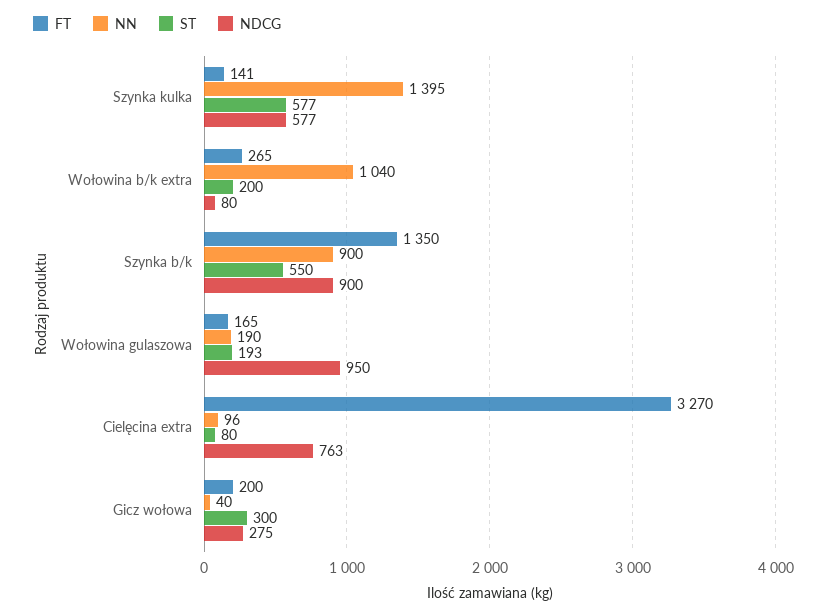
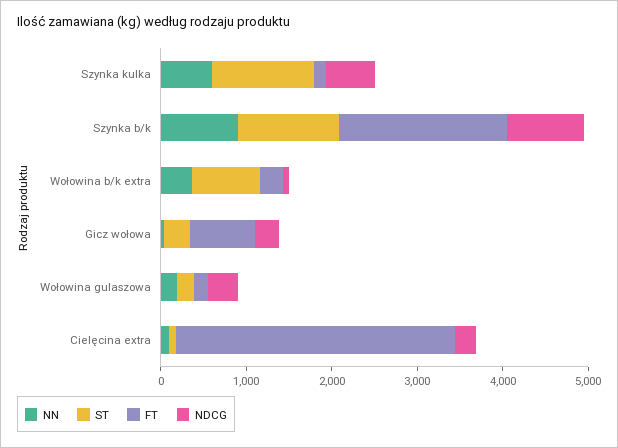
  {
    "FT": {
      "Szynka kulka": 141,
      "Wołowina b/k extra": 265,
-     "Szynka b/k": 1350,
+     "Szynka b/k": 2000,
      "Wołowina gulaszowa": 165,
      "Cielęcina extra": 3270,
-     "Gicz wołowa": 200
+     "Gicz wołowa": 800
    },
    "NN": {
-     "Szynka kulka": 1395,
+     "Szynka kulka": 600,
-     "Wołowina b/k extra": 1040,
+     "Wołowina b/k extra": 400,
      "Szynka b/k": 900,
      "Wołowina gulaszowa": 190,
      "Cielęcina extra": 96,
      "Gicz wołowa": 40
    },
    "ST": {
-     "Szynka kulka": 577,
+     "Szynka kulka": 1200,
-     "Wołowina b/k extra": 200,
+     "Wołowina b/k extra": 800,
-     "Szynka b/k": 550,
+     "Szynka b/k": 1200,
      "Wołowina gulaszowa": 193,
      "Cielęcina extra": 80,
      "Gicz wołowa": 300
    },
    "NDCG": {
      "Szynka kulka": 577,
      "Wołowina b/k extra": 80,
      "Szynka b/k": 900,
-     "Wołowina gulaszowa": 950,
+     "Wołowina gulaszowa": 400,
-     "Cielęcina extra": 763,
+     "Cielęcina extra": 200,
      "Gicz wołowa": 275
    }
  }

